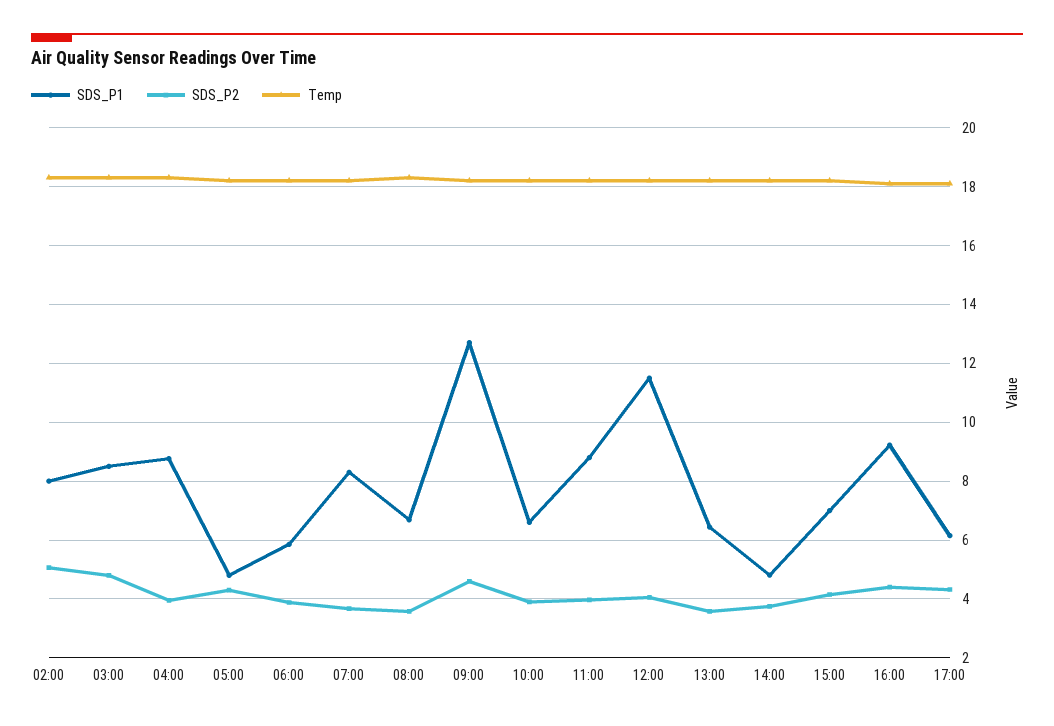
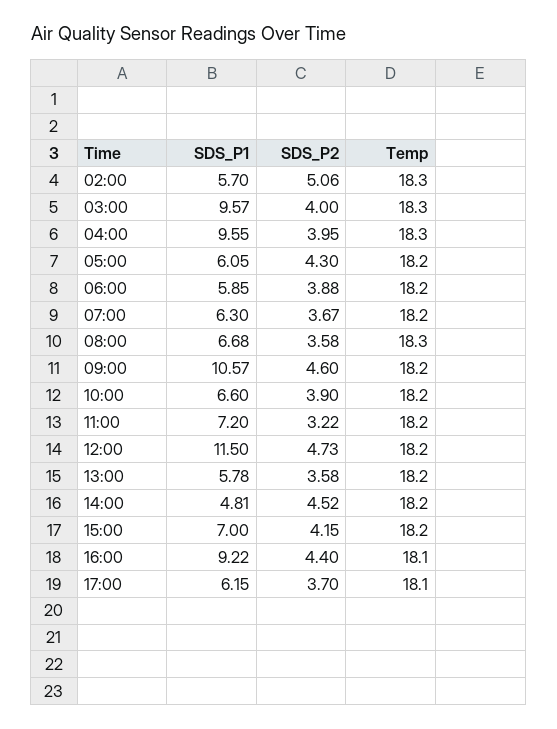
  {
    "SDS_P1": {
-     "02:00": 8,
+     "02:00": 5.7,
-     "03:00": 8.5,
+     "03:00": 9.57,
-     "04:00": 8.75,
+     "04:00": 9.55,
-     "05:00": 4.75,
+     "05:00": 6.05,
      "06:00": 5.85,
-     "07:00": 8.25,
+     "07:00": 6.3,
      "08:00": 6.68,
-     "09:00": 12.75,
+     "09:00": 10.57,
      "10:00": 6.6,
-     "11:00": 8.75,
+     "11:00": 7.2,
      "12:00": 11.5,
-     "13:00": 6.5,
+     "13:00": 5.78,
      "14:00": 4.81,
      "15:00": 7,
      "16:00": 9.22,
      "17:00": 6.15
    },
    "SDS_P2": {
      "02:00": 5.06,
-     "03:00": 4.75,
+     "03:00": 4,
      "04:00": 3.95,
      "05:00": 4.3,
      "06:00": 3.88,
      "07:00": 3.67,
      "08:00": 3.58,
      "09:00": 4.6,
      "10:00": 3.9,
-     "11:00": 4,
+     "11:00": 3.22,
-     "12:00": 4,
+     "12:00": 4.73,
      "13:00": 3.58,
-     "14:00": 3.75,
+     "14:00": 4.52,
      "15:00": 4.15,
      "16:00": 4.4,
-     "17:00": 4.25
+     "17:00": 3.7
    },
    "Temp": {
      "02:00": 18.3,
      "03:00": 18.3,
      "04:00": 18.3,
      "05:00": 18.2,
      "06:00": 18.2,
      "07:00": 18.2,
      "08:00": 18.3,
      "09:00": 18.2,
      "10:00": 18.2,
      "11:00": 18.2,
      "12:00": 18.2,
      "13:00": 18.2,
      "14:00": 18.2,
      "15:00": 18.2,
      "16:00": 18.1,
      "17:00": 18.1
    }
  }

